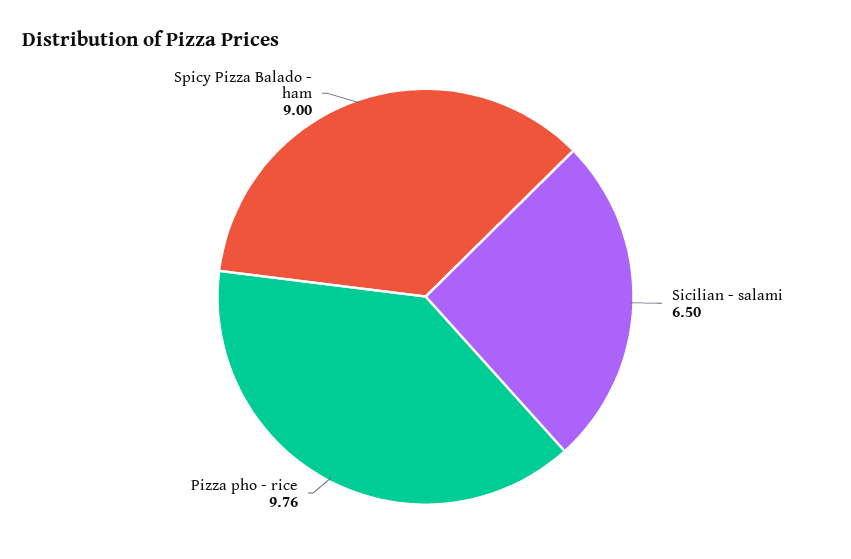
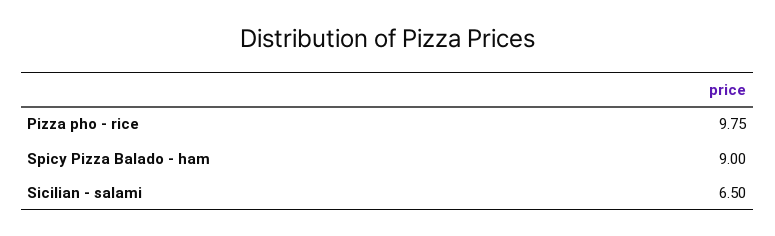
  {
    "Sicilian - salami": 6.5,
-   "Pizza pho - rice": 9.76,
+   "Pizza pho - rice": 9.75,
    "Spicy Pizza Balado - ham": 9
  }

